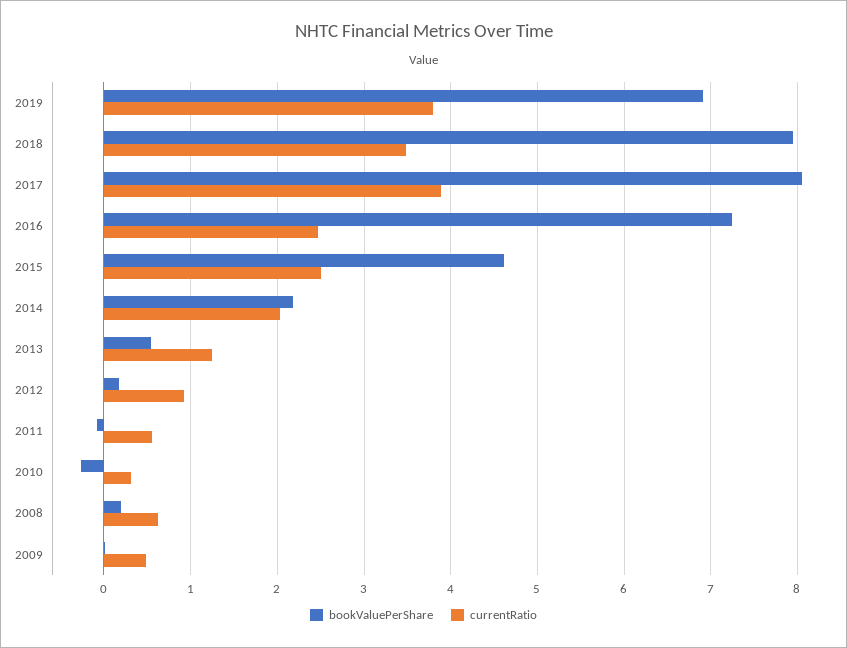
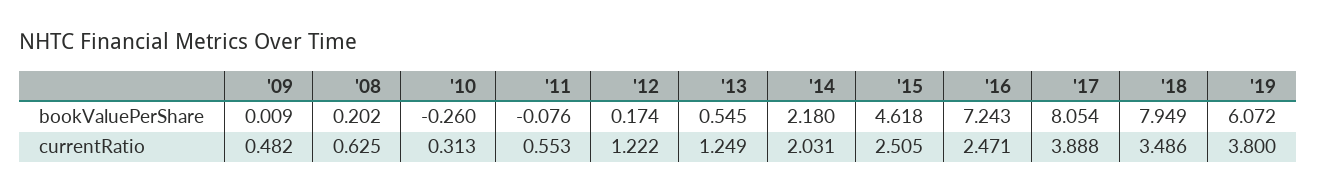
  {
    "bookValuePerShare": {
-     "2019": 6.9,
+     "2019": 6.072,
      "2018": 7.949,
      "2017": 8.054,
      "2016": 7.243,
      "2015": 4.618,
      "2014": 2.18,
      "2013": 0.545,
      "2012": 0.174,
      "2011": -0.076,
      "2010": -0.26,
      "2008": 0.202,
      "2009": 0.009
    },
    "currentRatio": {
      "2019": 3.8,
      "2018": 3.486,
      "2017": 3.888,
      "2016": 2.471,
      "2015": 2.505,
      "2014": 2.031,
      "2013": 1.249,
-     "2012": 0.9,
+     "2012": 1.222,
      "2011": 0.553,
      "2010": 0.313,
      "2008": 0.625,
      "2009": 0.482
    }
  }

